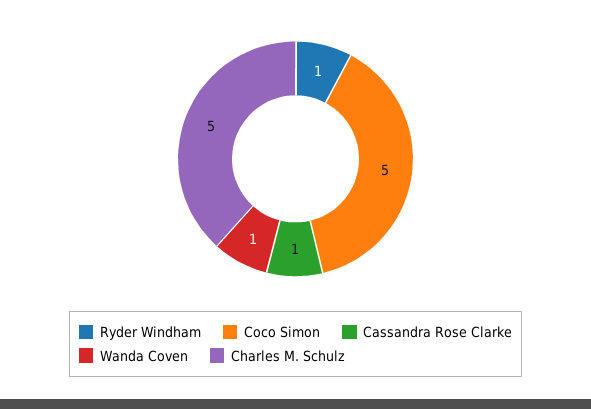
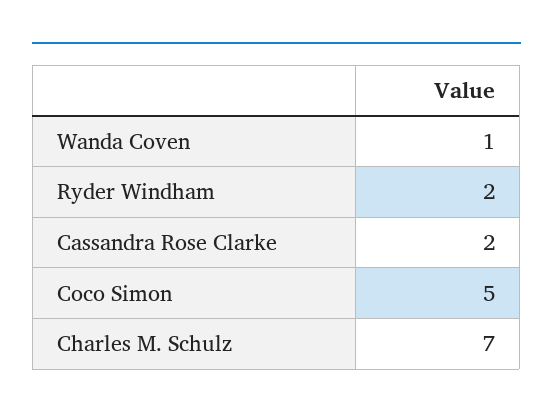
  {
-   "Ryder Windham": 1,
+   "Ryder Windham": 2,
    "Coco Simon": 5,
-   "Cassandra Rose Clarke": 1,
+   "Cassandra Rose Clarke": 2,
    "Wanda Coven": 1,
-   "Charles M. Schulz": 5
+   "Charles M. Schulz": 7
  }

